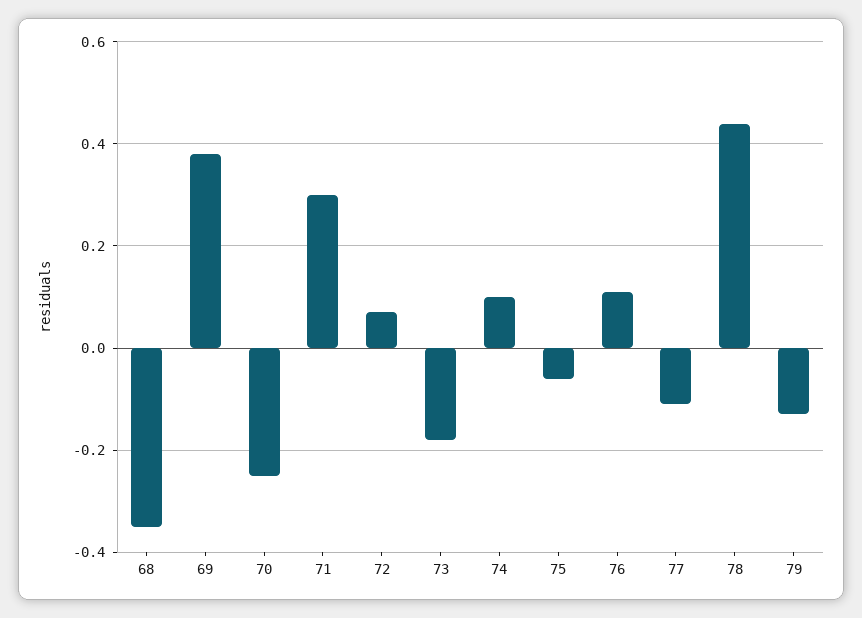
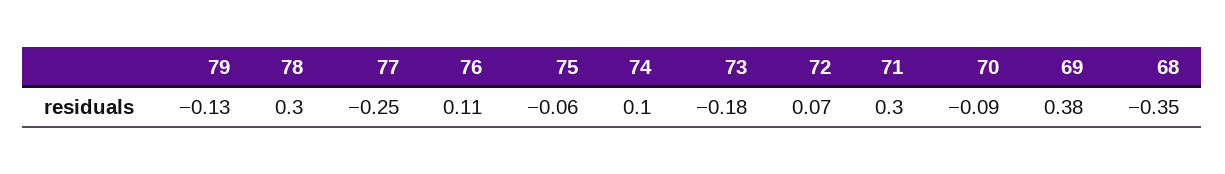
  {
    "68": -0.35,
    "69": 0.38,
-   "70": -0.25,
+   "70": -0.09,
    "71": 0.3,
    "72": 0.07,
    "73": -0.18,
    "74": 0.1,
    "75": -0.06,
    "76": 0.11,
-   "77": -0.1,
+   "77": -0.25,
-   "78": 0.45,
+   "78": 0.3,
    "79": -0.13
  }

